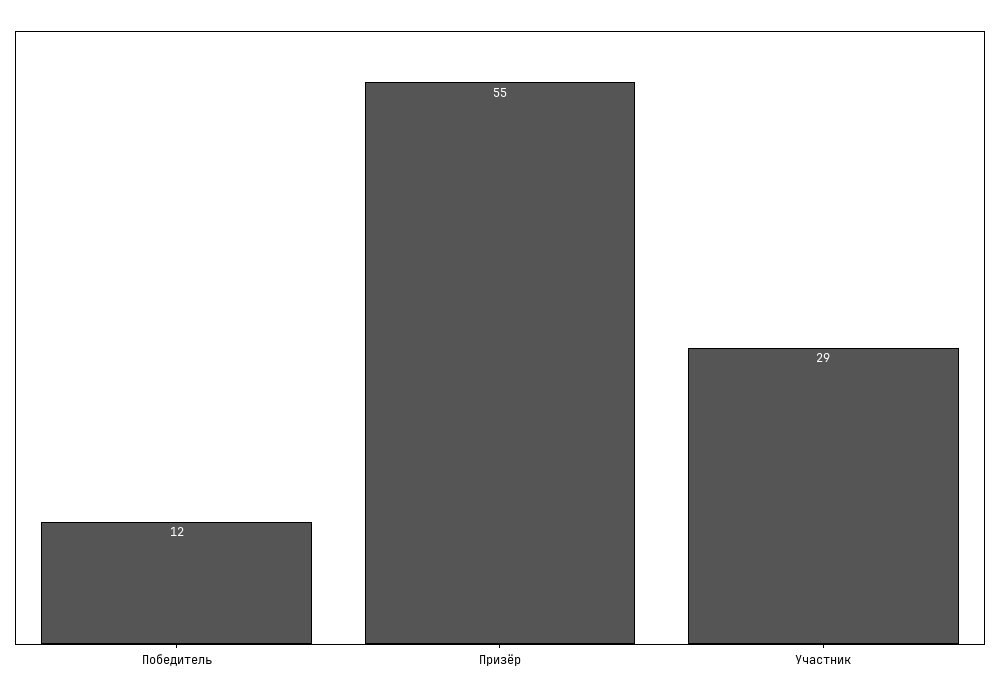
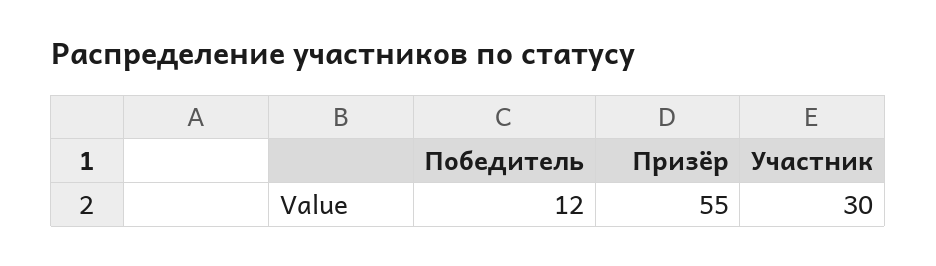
  {
    "Победитель": 12,
    "Призёр": 55,
-   "Участник": 29
+   "Участник": 30
  }

